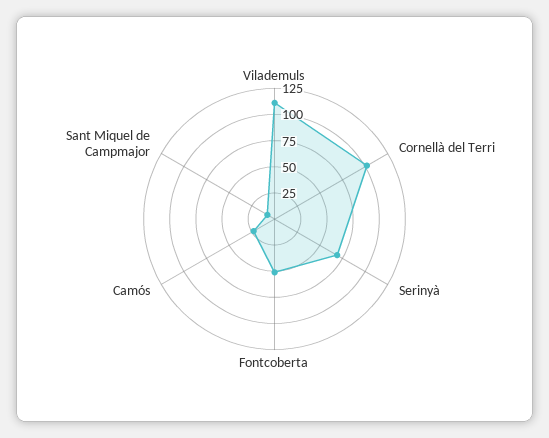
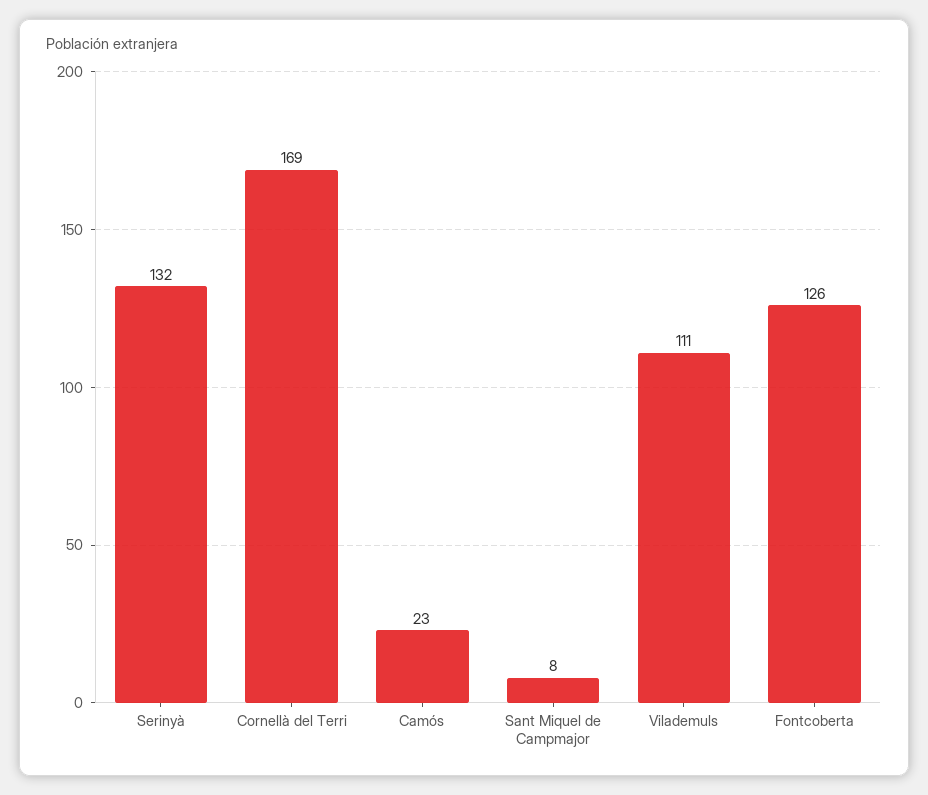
  {
    "Vilademuls": 111,
-   "Cornellà del Terri": 100,
+   "Cornellà del Terri": 169,
-   "Serinyà": 75,
+   "Serinyà": 132,
-   "Fontcoberta": 50,
+   "Fontcoberta": 126,
    "Camós": 23,
    "Sant Miquel de Campmajor": 8
  }

